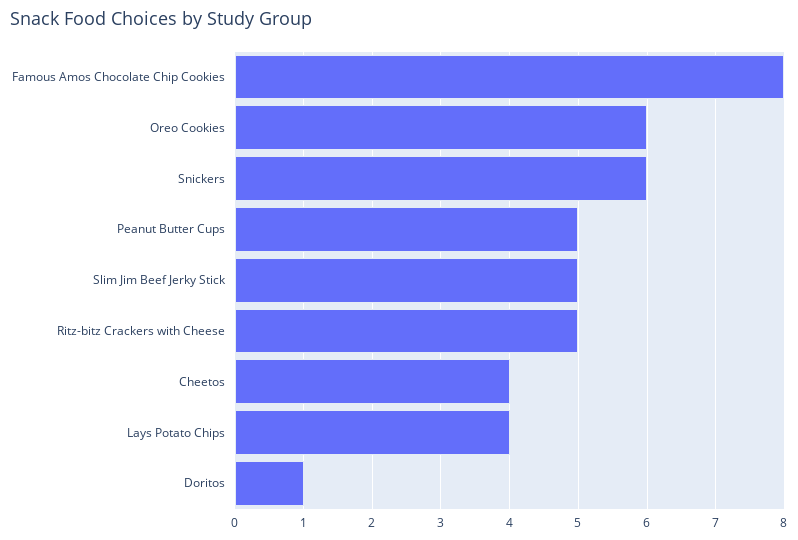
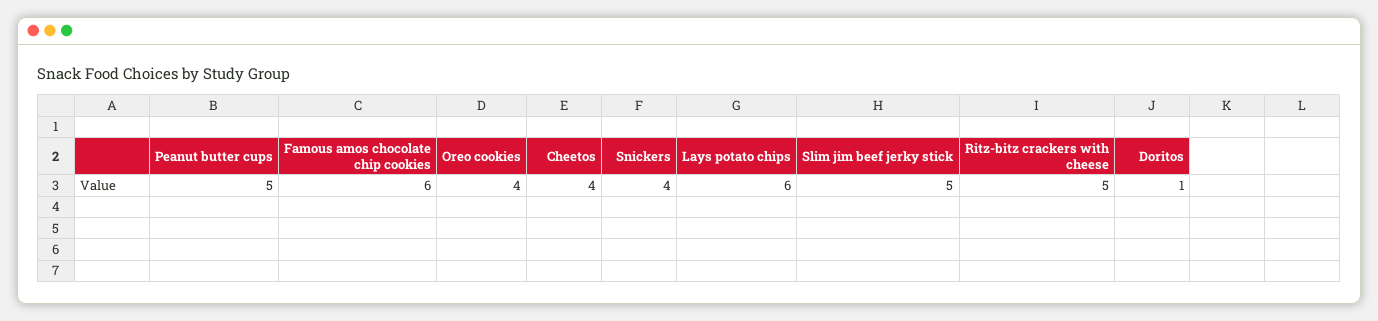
  {
-   "Famous Amos Chocolate Chip Cookies": 8,
+   "Famous Amos Chocolate Chip Cookies": 6,
-   "Oreo Cookies": 6,
+   "Oreo Cookies": 4,
-   "Snickers": 6,
+   "Snickers": 4,
    "Peanut Butter Cups": 5,
    "Slim Jim Beef Jerky Stick": 5,
    "Ritz-bitz Crackers with Cheese": 5,
    "Cheetos": 4,
-   "Lays Potato Chips": 4,
+   "Lays Potato Chips": 6,
    "Doritos": 1
  }

